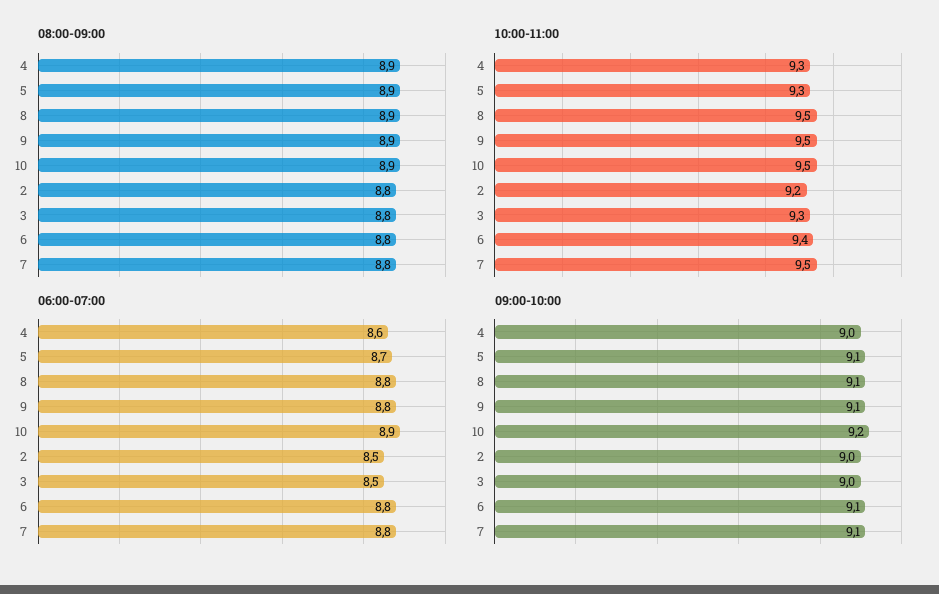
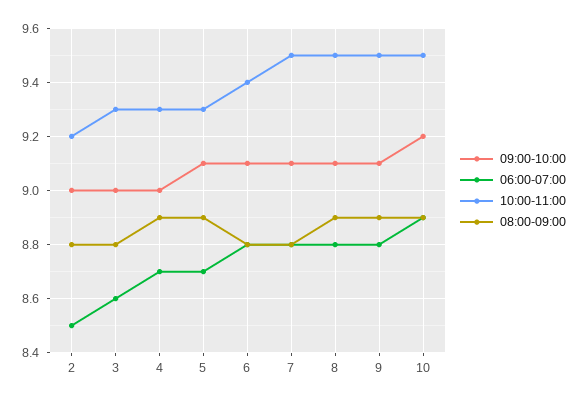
  {
    "08:00-09:00": {
      "4": 8.9,
      "5": 8.9,
      "8": 8.9,
      "9": 8.9,
      "10": 8.9,
      "2": 8.8,
      "3": 8.8,
      "6": 8.8,
      "7": 8.8
    },
    "10:00-11:00": {
      "4": 9.3,
      "5": 9.3,
      "8": 9.5,
      "9": 9.5,
      "10": 9.5,
      "2": 9.2,
      "3": 9.3,
      "6": 9.4,
      "7": 9.5
    },
    "06:00-07:00": {
-     "4": 8.6,
+     "4": 8.7,
      "5": 8.7,
      "8": 8.8,
      "9": 8.8,
      "10": 8.9,
      "2": 8.5,
-     "3": 8.5,
+     "3": 8.6,
      "6": 8.8,
      "7": 8.8
    },
    "09:00-10:00": {
      "4": 9,
      "5": 9.1,
      "8": 9.1,
      "9": 9.1,
      "10": 9.2,
      "2": 9,
      "3": 9,
      "6": 9.1,
      "7": 9.1
    }
  }

